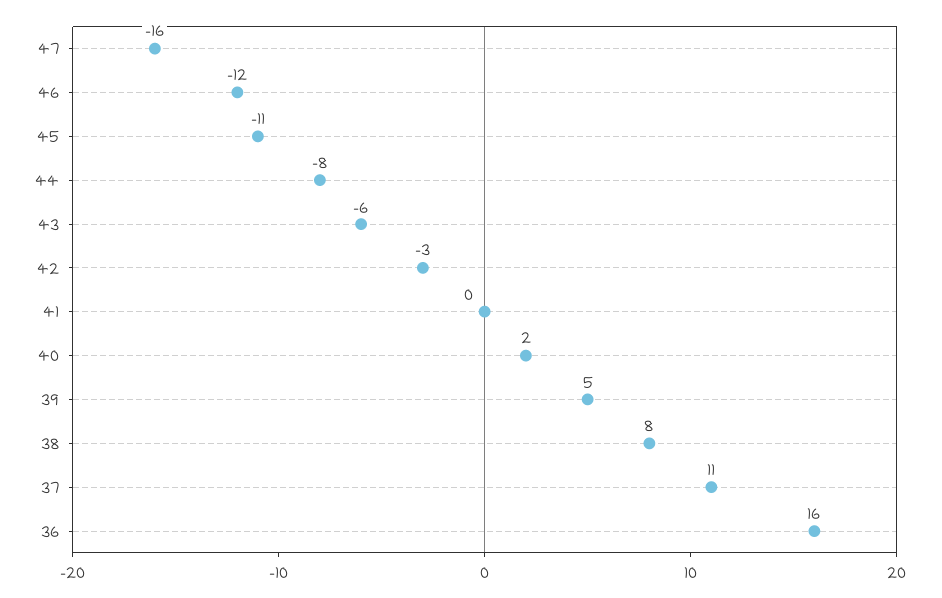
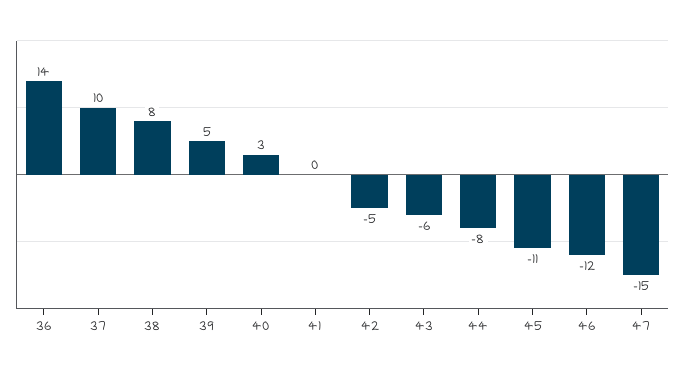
  {
-   "47": -16,
+   "47": -15,
    "46": -12,
    "45": -11,
    "44": -8,
    "43": -6,
-   "42": -3,
+   "42": -5,
    "41": 0,
-   "40": 2,
+   "40": 3,
    "39": 5,
    "38": 8,
-   "37": 11,
+   "37": 10,
-   "36": 16
+   "36": 14
  }

